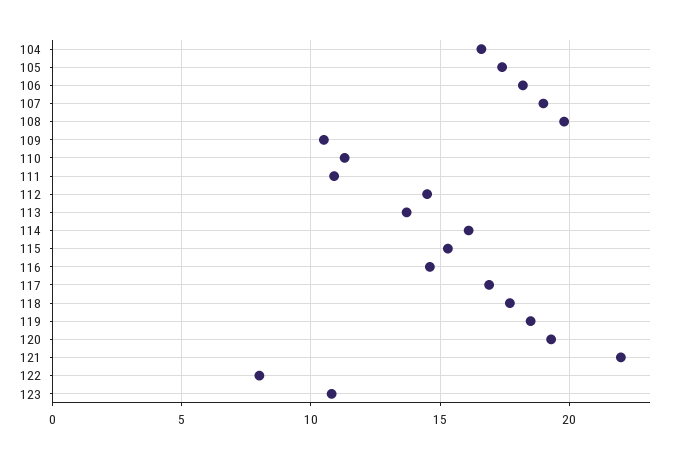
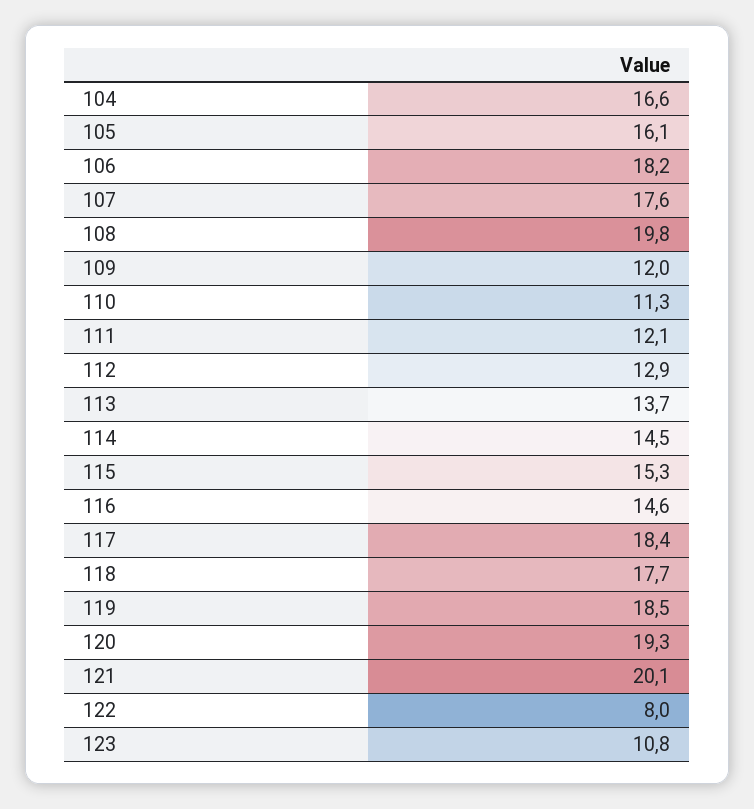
  {
    "104": 16.6,
-   "105": 17.5,
+   "105": 16.1,
    "106": 18.2,
-   "107": 19,
+   "107": 17.6,
    "108": 19.8,
-   "109": 10.5,
+   "109": 12,
    "110": 11.3,
-   "111": 11,
+   "111": 12.1,
-   "112": 14.5,
+   "112": 12.9,
    "113": 13.7,
-   "114": 16,
+   "114": 14.5,
    "115": 15.3,
    "116": 14.6,
-   "117": 17,
+   "117": 18.4,
    "118": 17.7,
    "119": 18.5,
    "120": 19.3,
-   "121": 22,
+   "121": 20.1,
    "122": 8,
    "123": 10.8
  }

